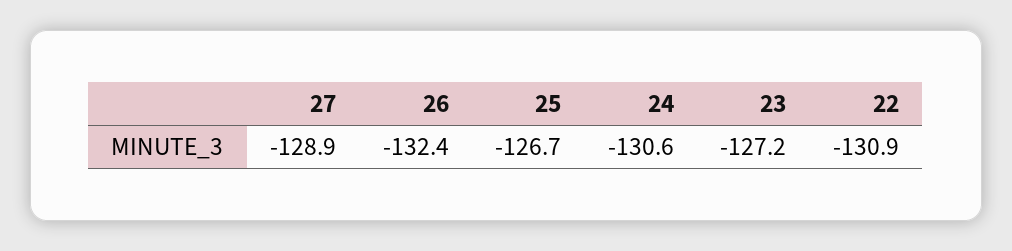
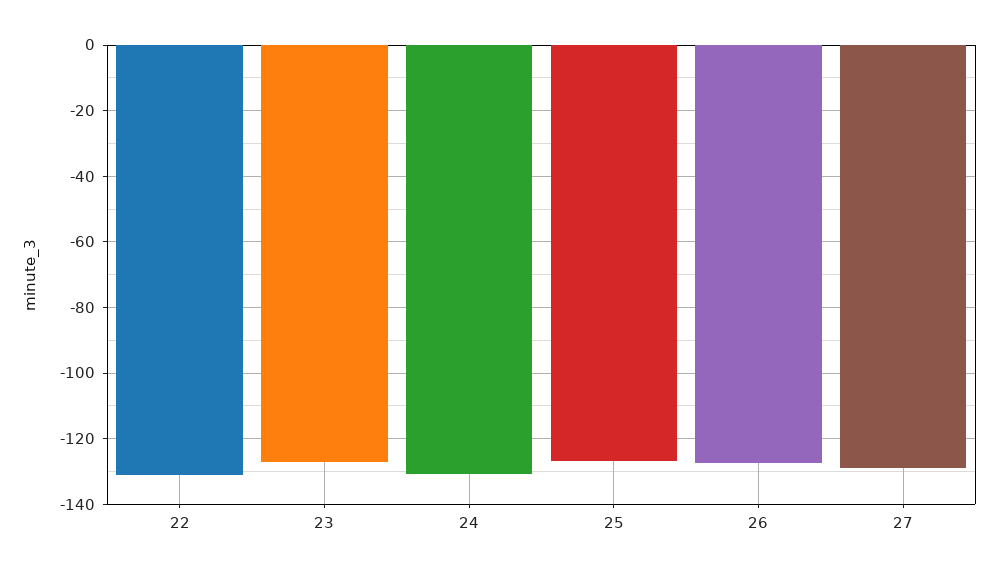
  {
    "27": -128.9,
-   "26": -132.4,
+   "26": -128,
    "25": -126.7,
    "24": -130.6,
    "23": -127.2,
    "22": -130.9
  }

